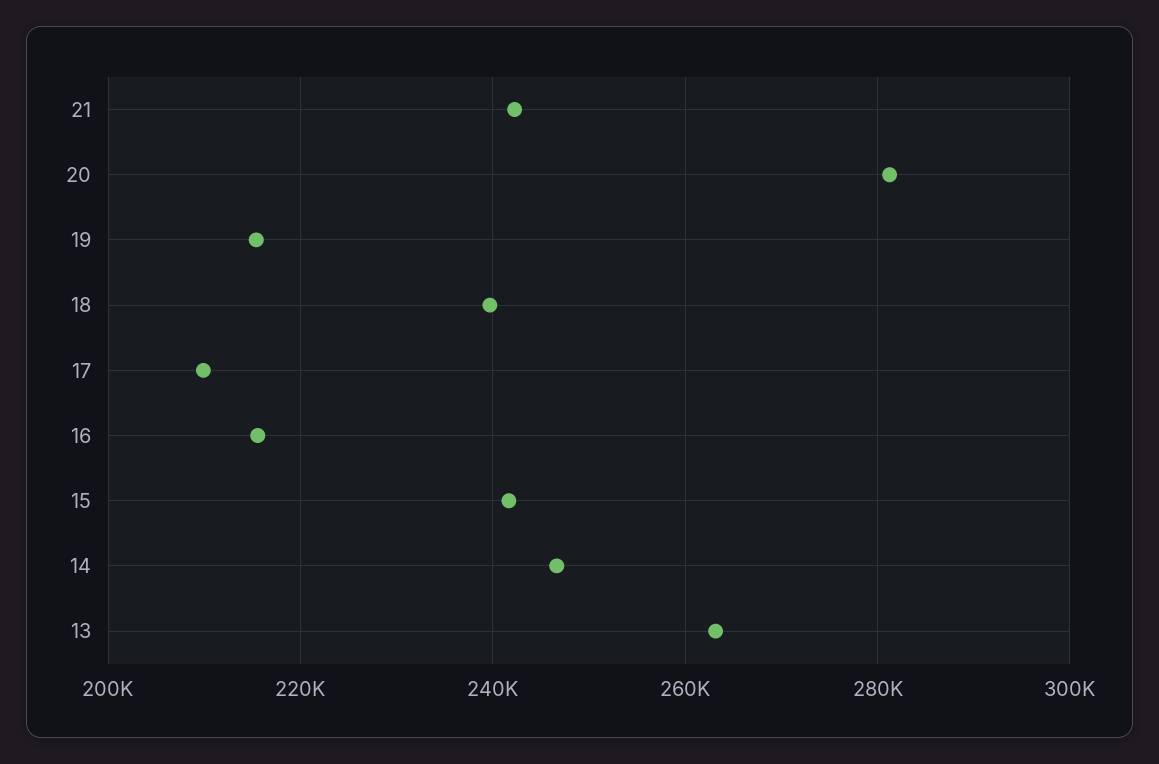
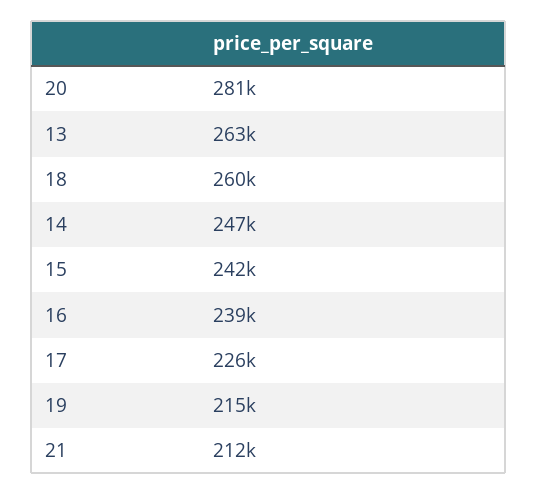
  {
-   "21": 242000,
+   "21": 212000,
    "20": 281000,
    "19": 215000,
-   "18": 240000,
+   "18": 260000,
-   "17": 210000,
+   "17": 226000,
-   "16": 216000,
+   "16": 239000,
    "15": 242000,
    "14": 247000,
    "13": 263000
  }

